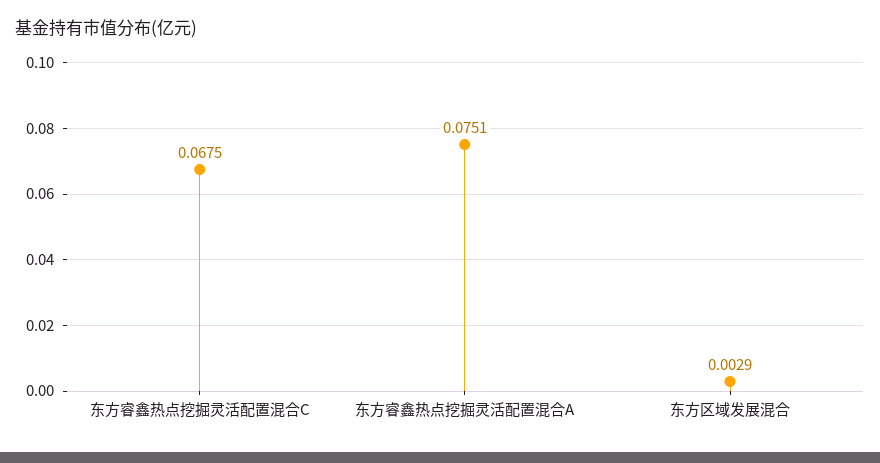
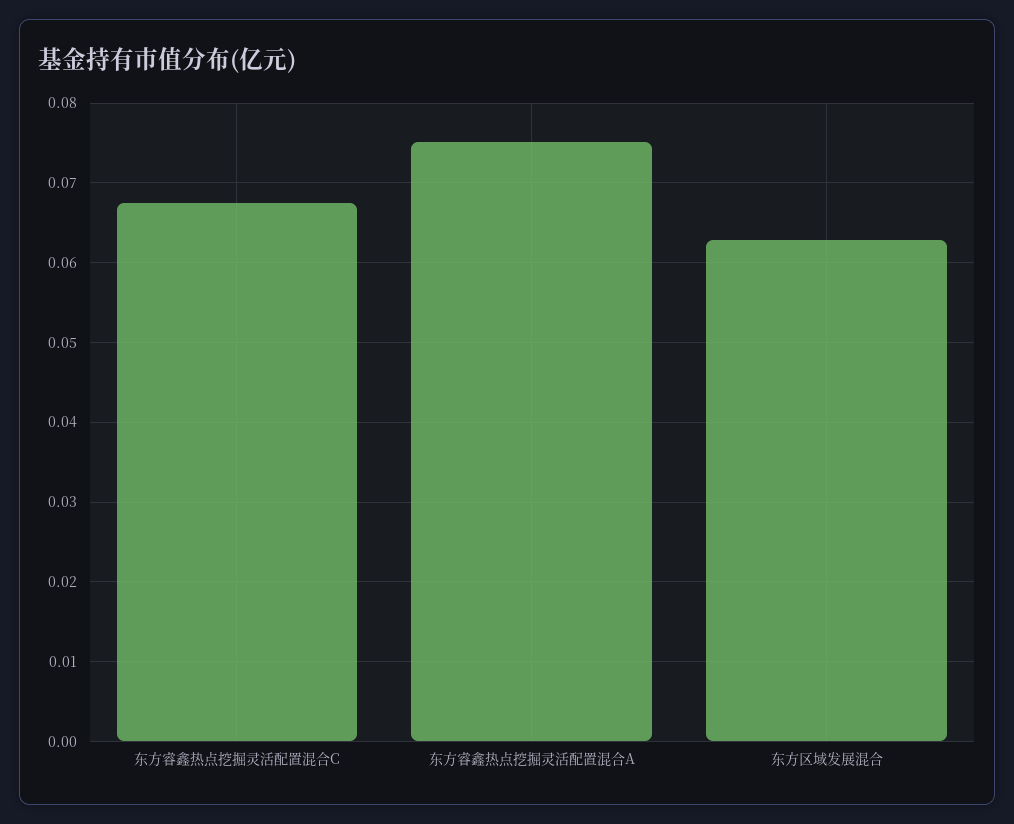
  {
    "东方睿鑫热点挖掘灵活配置混合C": 0.0675,
    "东方睿鑫热点挖掘灵活配置混合A": 0.0751,
-   "东方区域发展混合": 0.0029
+   "东方区域发展混合": 0.063
  }

